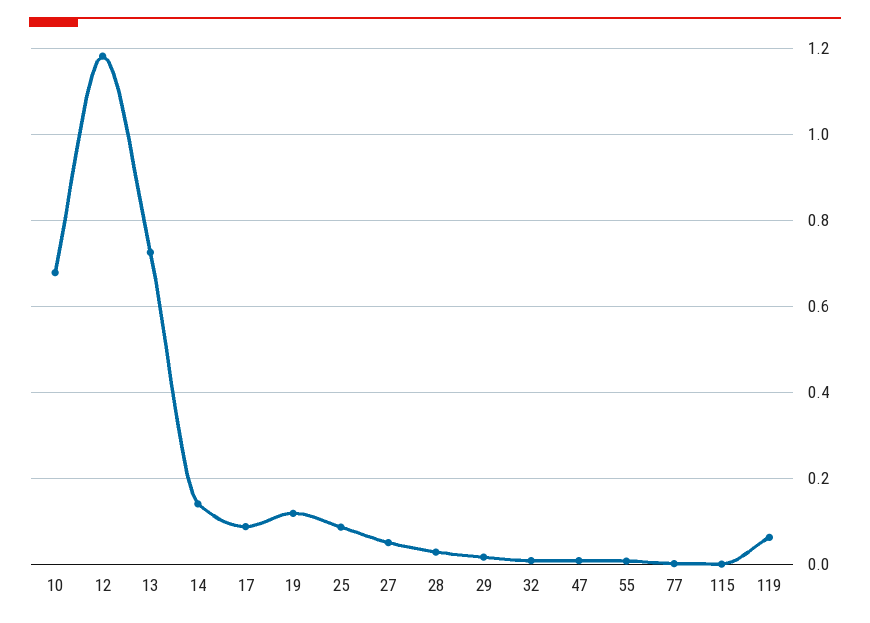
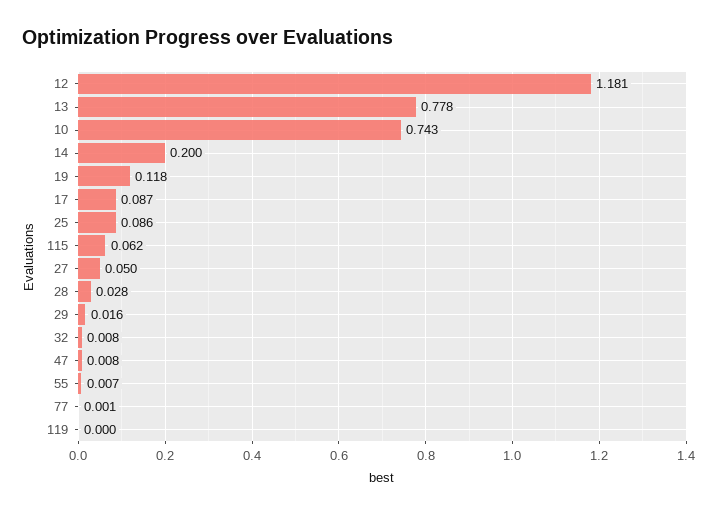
  {
-   "10": 0.68,
+   "10": 0.743,
    "12": 1.181,
-   "13": 0.72,
+   "13": 0.778,
-   "14": 0.14,
+   "14": 0.2,
    "17": 0.087,
    "19": 0.118,
    "25": 0.086,
    "27": 0.05,
    "28": 0.028,
    "29": 0.016,
    "32": 0.008,
    "47": 0.008,
    "55": 0.007,
    "77": 0.001,
-   "115": 0,
+   "115": 0.062,
-   "119": 0.06
+   "119": 0
  }

